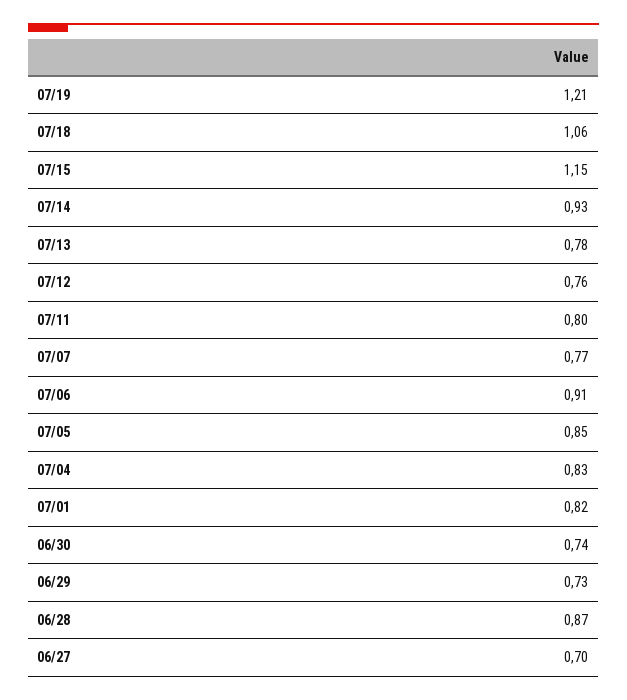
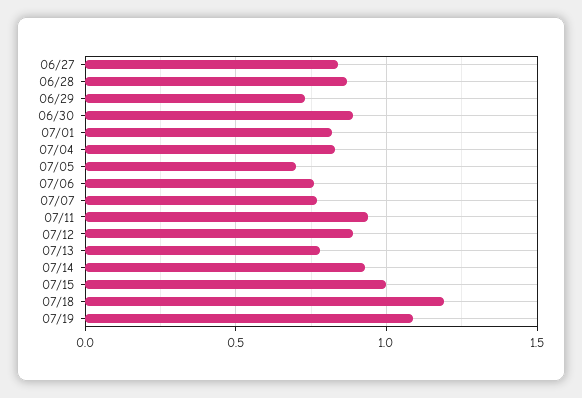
  {
-   "07/19": 1.21,
+   "07/19": 1.1,
-   "07/18": 1.06,
+   "07/18": 1.2,
-   "07/15": 1.15,
+   "07/15": 1,
    "07/14": 0.93,
    "07/13": 0.78,
-   "07/12": 0.76,
+   "07/12": 0.9,
-   "07/11": 0.8,
+   "07/11": 0.95,
    "07/07": 0.77,
-   "07/06": 0.91,
+   "07/06": 0.75,
-   "07/05": 0.85,
+   "07/05": 0.7,
    "07/04": 0.83,
    "07/01": 0.82,
-   "06/30": 0.74,
+   "06/30": 0.9,
    "06/29": 0.73,
    "06/28": 0.87,
-   "06/27": 0.7
+   "06/27": 0.85
  }

